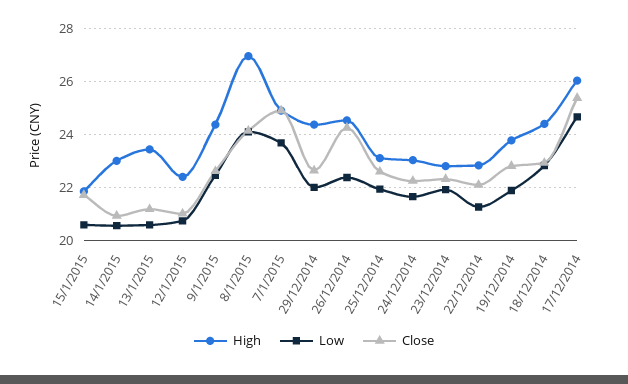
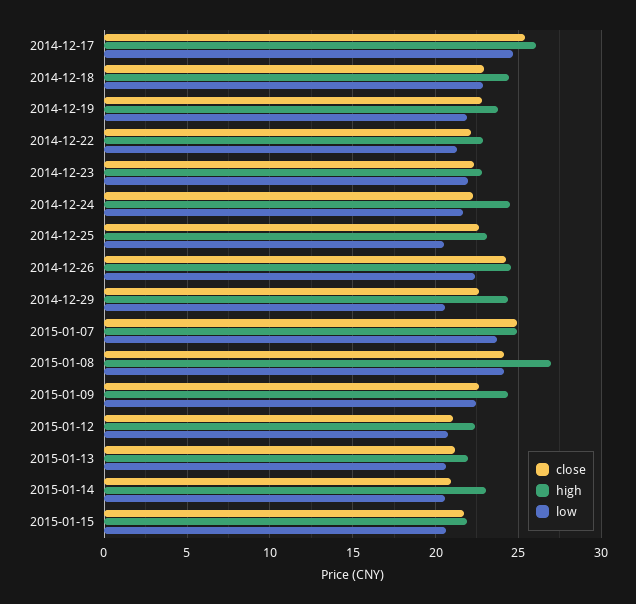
  {
    "High": {
      "15/1/2015": 21.75,
      "14/1/2015": 23,
-     "13/1/2015": 23.5,
+     "13/1/2015": 22,
      "12/1/2015": 22.5,
      "9/1/2015": 24.5,
      "8/1/2015": 27,
      "7/1/2015": 25,
      "29/12/2014": 24.5,
      "26/12/2014": 24.5,
      "25/12/2014": 23,
-     "24/12/2014": 23,
+     "24/12/2014": 24.5,
      "23/12/2014": 22.75,
      "22/12/2014": 22.75,
      "19/12/2014": 23.75,
      "18/12/2014": 24.5,
      "17/12/2014": 26
    },
    "Low": {
      "15/1/2015": 20.5,
      "14/1/2015": 20.5,
      "13/1/2015": 20.5,
      "12/1/2015": 20.75,
      "9/1/2015": 22.5,
      "8/1/2015": 24,
      "7/1/2015": 23.75,
-     "29/12/2014": 22,
+     "29/12/2014": 20.5,
      "26/12/2014": 22.5,
-     "25/12/2014": 22,
+     "25/12/2014": 20.5,
      "24/12/2014": 21.75,
      "23/12/2014": 22,
      "22/12/2014": 21.25,
      "19/12/2014": 22,
      "18/12/2014": 22.75,
      "17/12/2014": 24.75
    },
    "Close": {
      "15/1/2015": 21.75,
      "14/1/2015": 21,
      "13/1/2015": 21.25,
      "12/1/2015": 21,
      "9/1/2015": 22.75,
      "8/1/2015": 24.25,
      "7/1/2015": 25,
      "29/12/2014": 22.75,
      "26/12/2014": 24.25,
      "25/12/2014": 22.5,
      "24/12/2014": 22.25,
      "23/12/2014": 22.25,
      "22/12/2014": 22,
      "19/12/2014": 22.75,
      "18/12/2014": 23,
      "17/12/2014": 25.5
    }
  }

